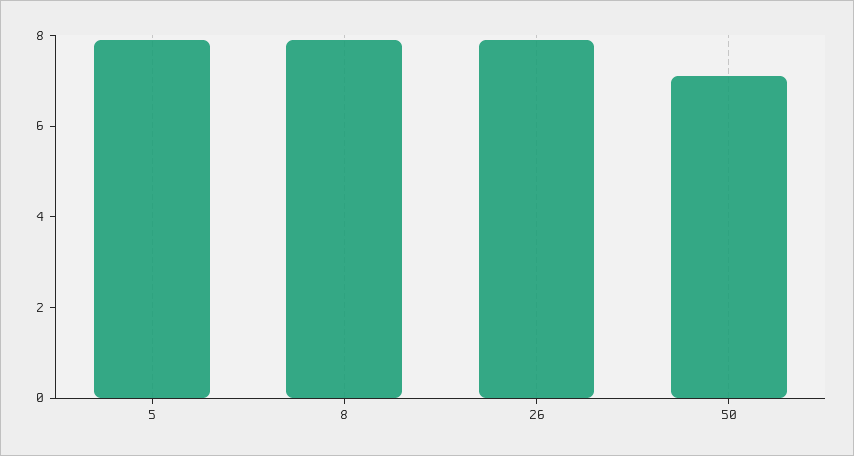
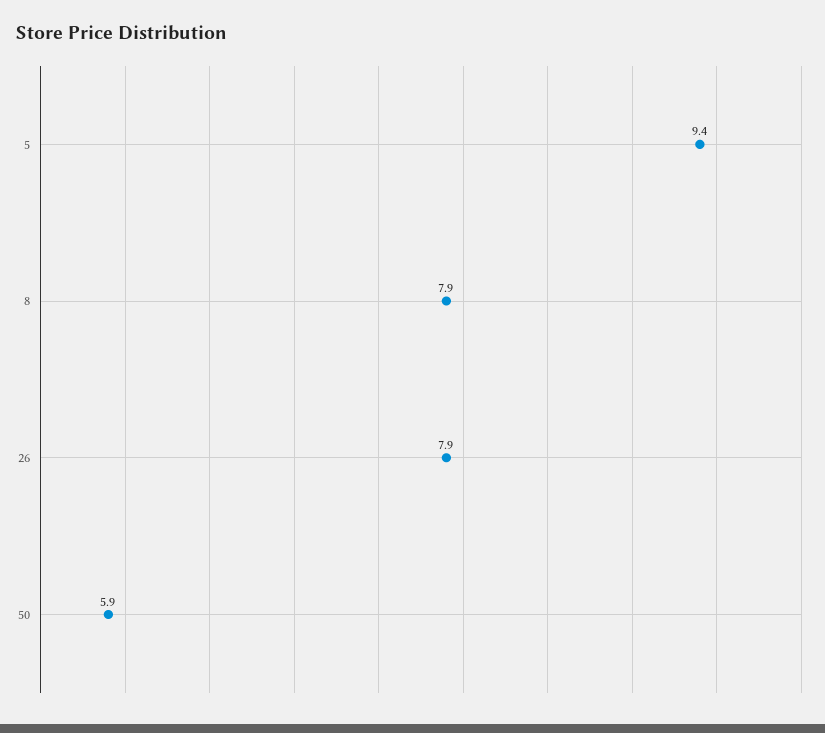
  {
-   "5": 8,
+   "5": 9.4,
    "8": 7.9,
    "26": 7.9,
-   "50": 7
+   "50": 5.9
  }

